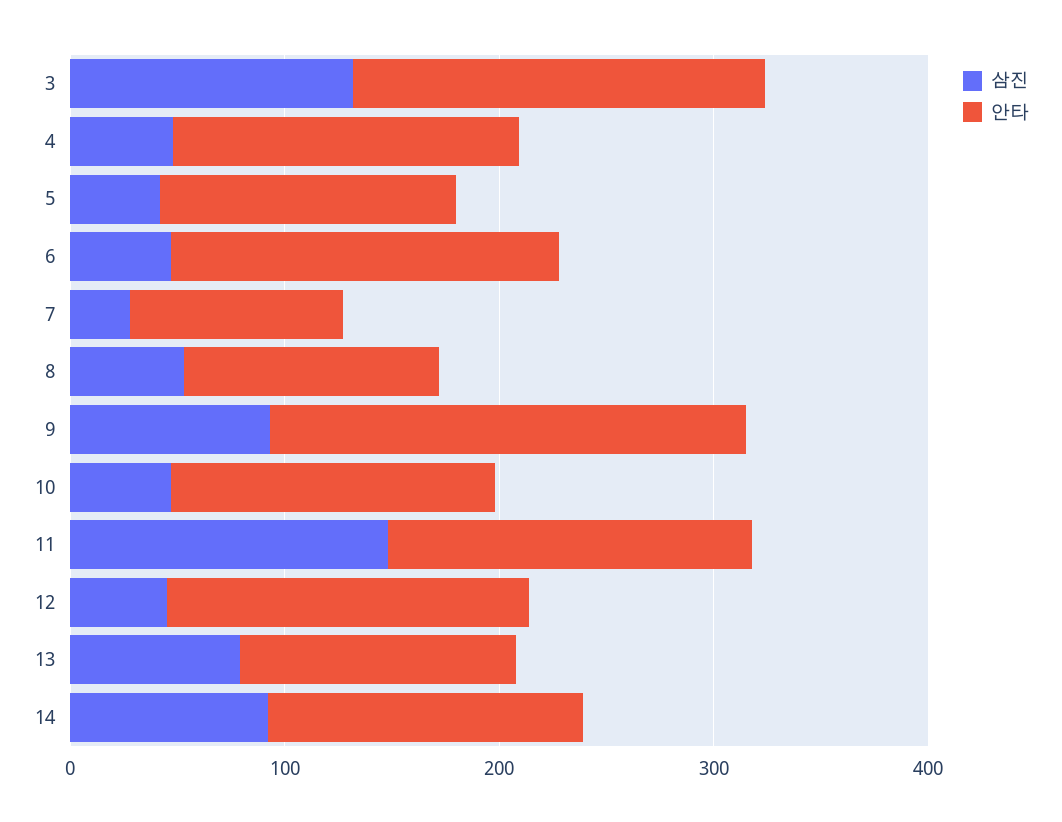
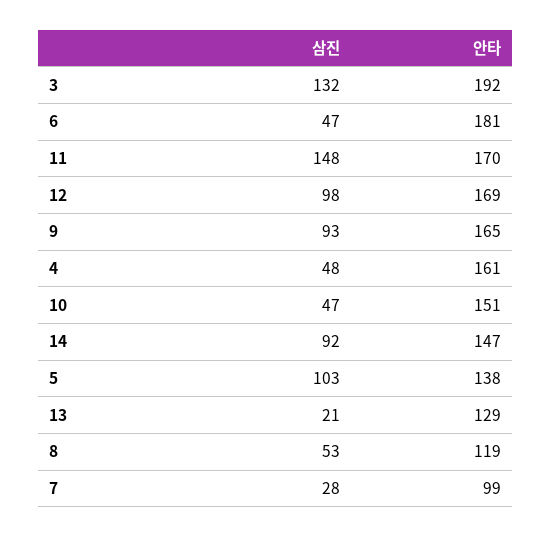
  {
    "삼진": {
      "3": 132,
      "4": 48,
-     "5": 40,
+     "5": 103,
      "6": 47,
      "7": 28,
      "8": 53,
      "9": 93,
      "10": 47,
      "11": 148,
-     "12": 40,
+     "12": 98,
-     "13": 80,
+     "13": 21,
      "14": 92
    },
    "안타": {
      "3": 192,
      "4": 161,
      "5": 138,
      "6": 181,
      "7": 99,
      "8": 119,
-     "9": 220,
+     "9": 165,
      "10": 151,
      "11": 170,
      "12": 169,
      "13": 129,
      "14": 147
    }
  }

